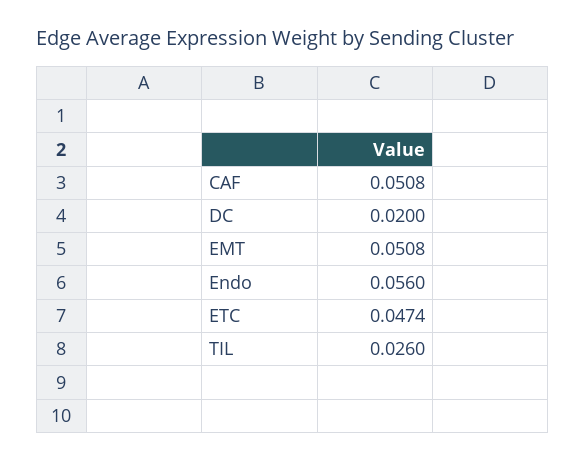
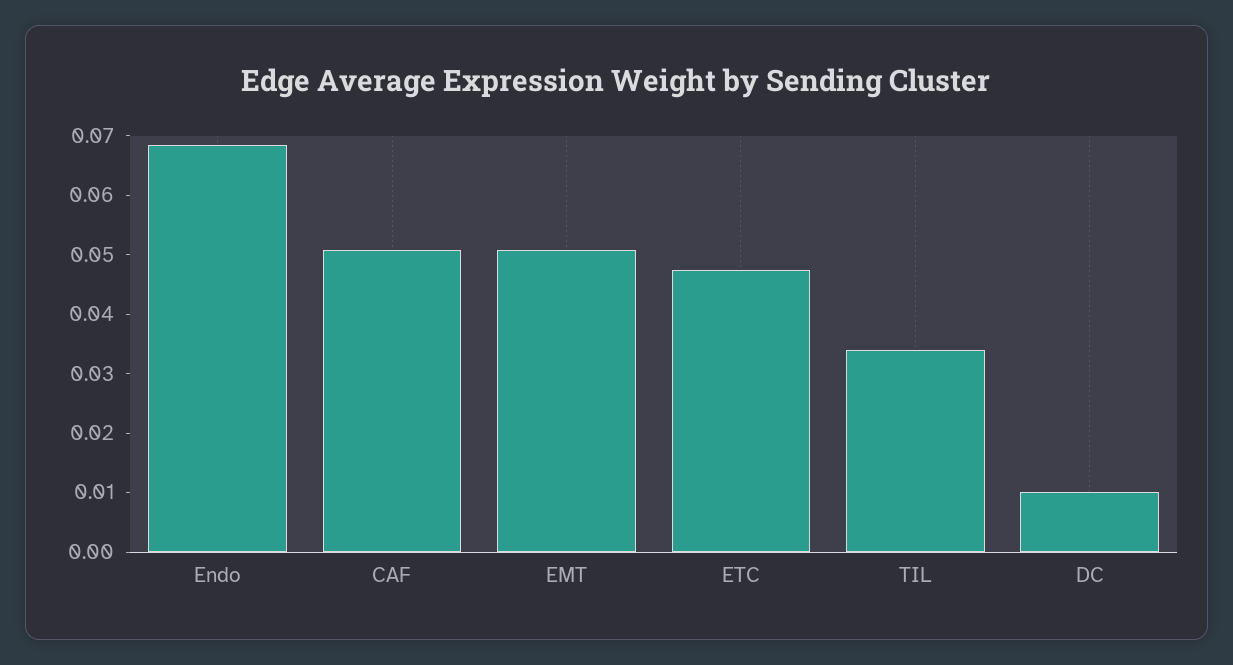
  {
    "CAF": 0.0508,
-   "DC": 0.02,
+   "DC": 0.01,
    "EMT": 0.0508,
-   "Endo": 0.056,
+   "Endo": 0.068,
    "ETC": 0.0474,
-   "TIL": 0.026
+   "TIL": 0.034
  }

